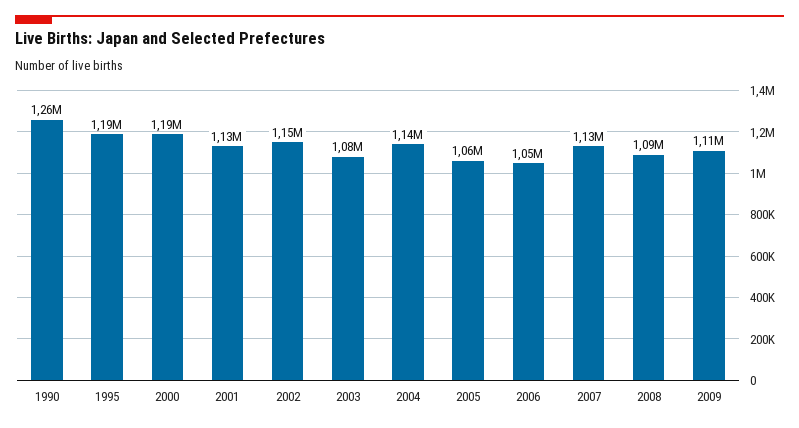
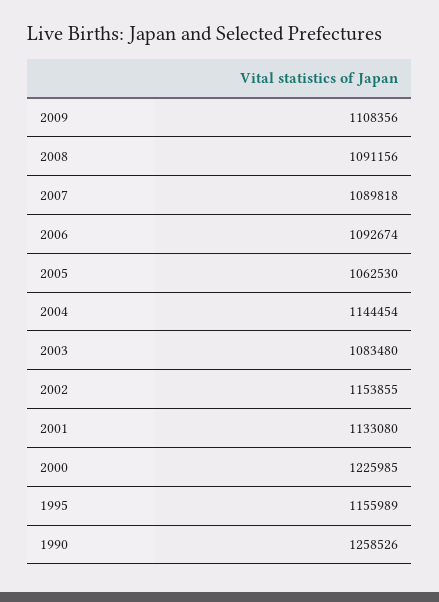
  {
    "1990": 1258526,
-   "1995": 1190000,
+   "1995": 1155989,
-   "2000": 1190000,
+   "2000": 1225985,
    "2001": 1133080,
    "2002": 1153855,
    "2003": 1083480,
    "2004": 1144454,
    "2005": 1062530,
-   "2006": 1050000,
+   "2006": 1092674,
-   "2007": 1130000,
+   "2007": 1089818,
    "2008": 1091156,
    "2009": 1108356
  }

